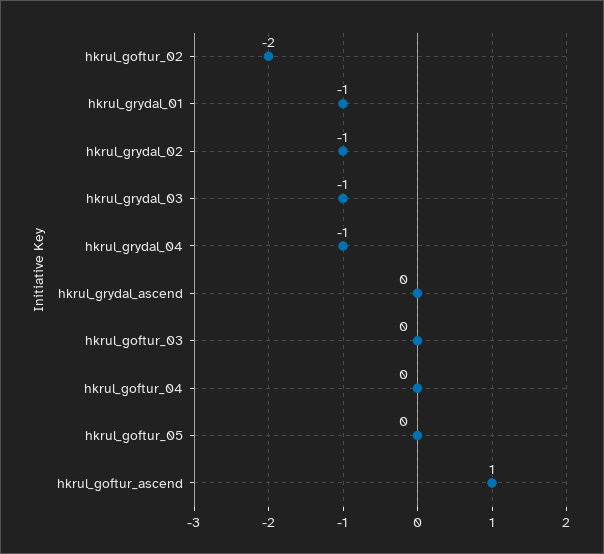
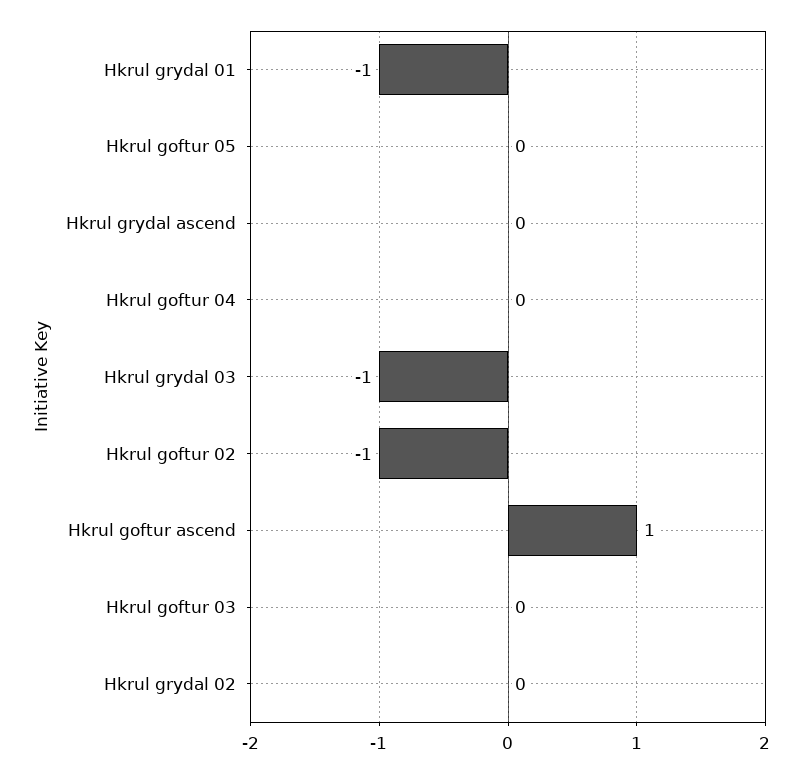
  {
-   "hkrul_goftur_02": -2,
+   "hkrul_goftur_02": -1,
    "hkrul_grydal_01": -1,
-   "hkrul_grydal_02": -1,
+   "hkrul_grydal_02": 0,
    "hkrul_grydal_03": -1,
-   "hkrul_grydal_04": -1,
    "hkrul_grydal_ascend": 0,
    "hkrul_goftur_03": 0,
    "hkrul_goftur_04": 0,
    "hkrul_goftur_05": 0,
    "hkrul_goftur_ascend": 1
  }

